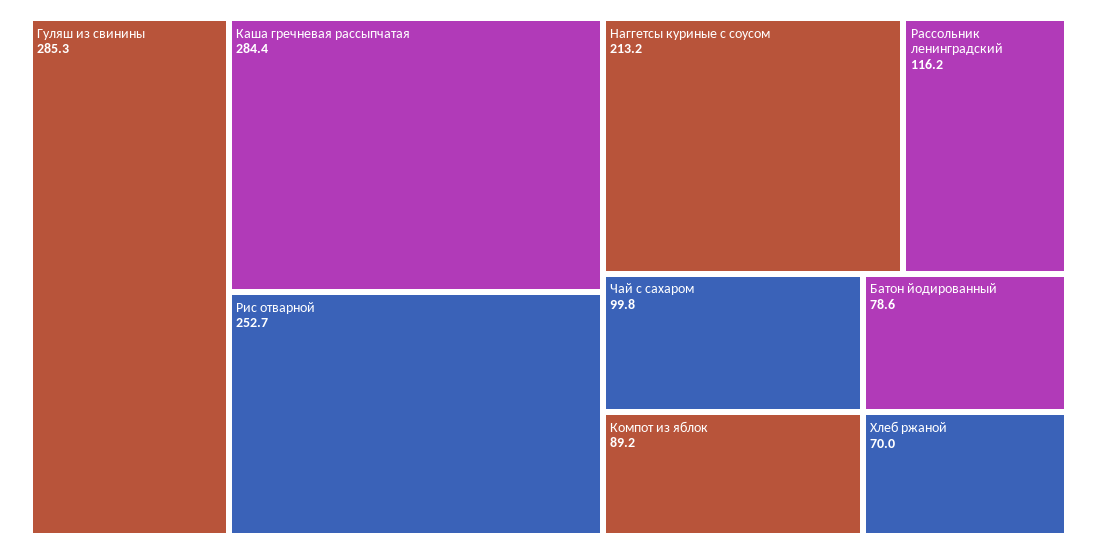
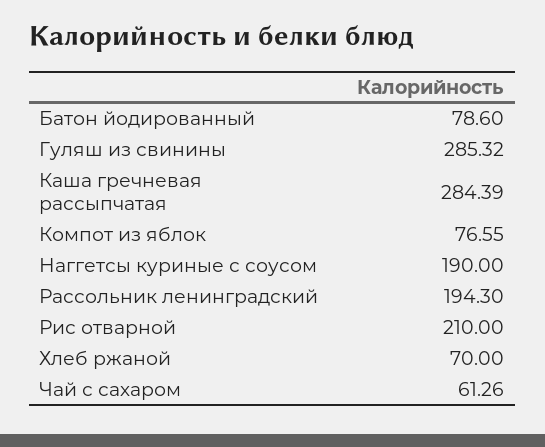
  {
    "Гуляш из свинины": 285.32,
    "Каша гречневая рассыпчатая": 284.39,
-   "Рис отварной": 252.7,
+   "Рис отварной": 210,
-   "Наггетсы куриные с соусом": 213.2,
+   "Наггетсы куриные с соусом": 190,
-   "Рассольник ленинградский": 116.2,
+   "Рассольник ленинградский": 194.3,
-   "Чай с сахаром": 99.8,
+   "Чай с сахаром": 61.26,
-   "Компот из яблок": 89.2,
+   "Компот из яблок": 76.55,
    "Батон йодированный": 78.6,
    "Хлеб ржаной": 70
  }

